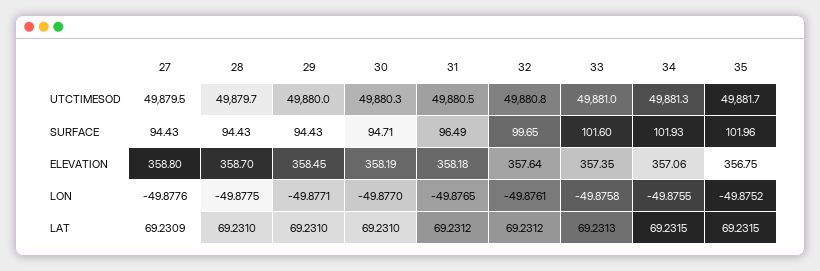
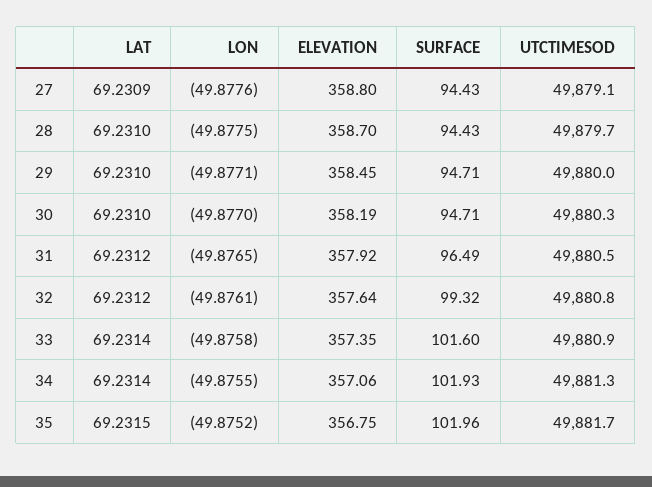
  {
    "27": {
-     "UTCTIMESOD": 49879.5,
+     "UTCTIMESOD": 49879.1,
      "SURFACE": 94.43,
      "ELEVATION": 358.8,
      "LON": -49.8776,
      "LAT": 69.2309
    },
    "28": {
      "UTCTIMESOD": 49879.7,
      "SURFACE": 94.43,
      "ELEVATION": 358.7,
      "LON": -49.8775,
      "LAT": 69.231
    },
    "29": {
      "UTCTIMESOD": 49880,
-     "SURFACE": 94.43,
+     "SURFACE": 94.71,
      "ELEVATION": 358.45,
      "LON": -49.8771,
      "LAT": 69.231
    },
    "30": {
      "UTCTIMESOD": 49880.3,
      "SURFACE": 94.71,
      "ELEVATION": 358.19,
      "LON": -49.877,
      "LAT": 69.231
    },
    "31": {
      "UTCTIMESOD": 49880.5,
      "SURFACE": 96.49,
-     "ELEVATION": 358.18,
+     "ELEVATION": 357.92,
      "LON": -49.8765,
      "LAT": 69.2312
    },
    "32": {
      "UTCTIMESOD": 49880.8,
-     "SURFACE": 99.65,
+     "SURFACE": 99.32,
      "ELEVATION": 357.64,
      "LON": -49.8761,
      "LAT": 69.2312
    },
    "33": {
-     "UTCTIMESOD": 49881,
+     "UTCTIMESOD": 49880.9,
      "SURFACE": 101.6,
      "ELEVATION": 357.35,
      "LON": -49.8758,
-     "LAT": 69.2313
+     "LAT": 69.2314
    },
    "34": {
      "UTCTIMESOD": 49881.3,
      "SURFACE": 101.93,
      "ELEVATION": 357.06,
      "LON": -49.8755,
-     "LAT": 69.2315
+     "LAT": 69.2314
    },
    "35": {
      "UTCTIMESOD": 49881.7,
      "SURFACE": 101.96,
      "ELEVATION": 356.75,
      "LON": -49.8752,
      "LAT": 69.2315
    }
  }

